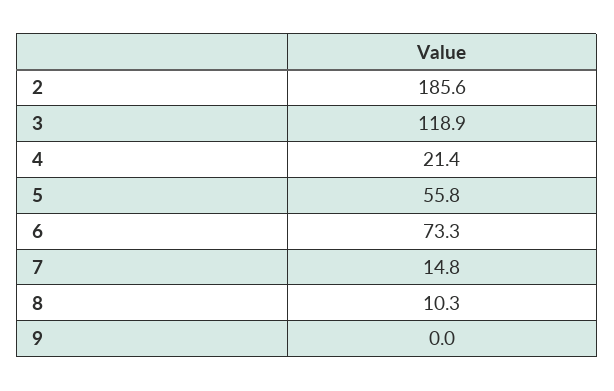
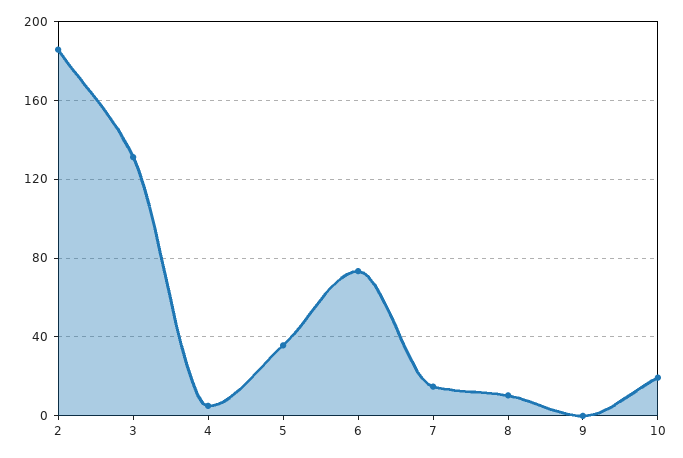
  {
    "2": 185.6,
-   "3": 118.9,
+   "3": 130,
-   "4": 21.4,
+   "4": 5,
-   "5": 55.8,
+   "5": 35,
    "6": 73.3,
    "7": 14.8,
    "8": 10.3,
-   "9": 0
+   "9": 0,
+   "10": 20
  }

